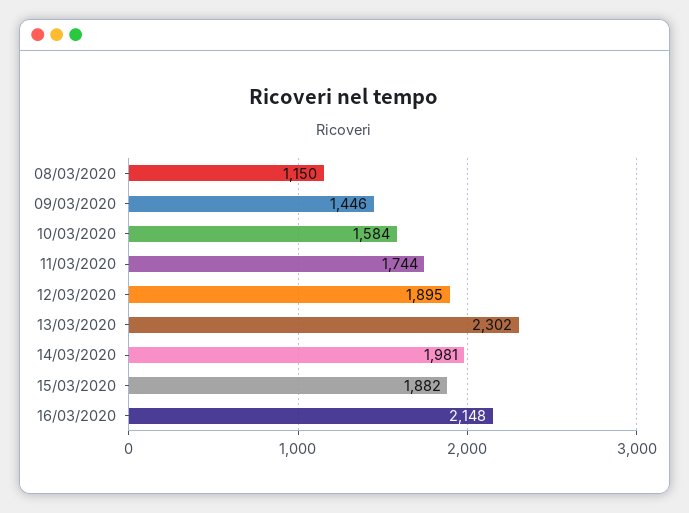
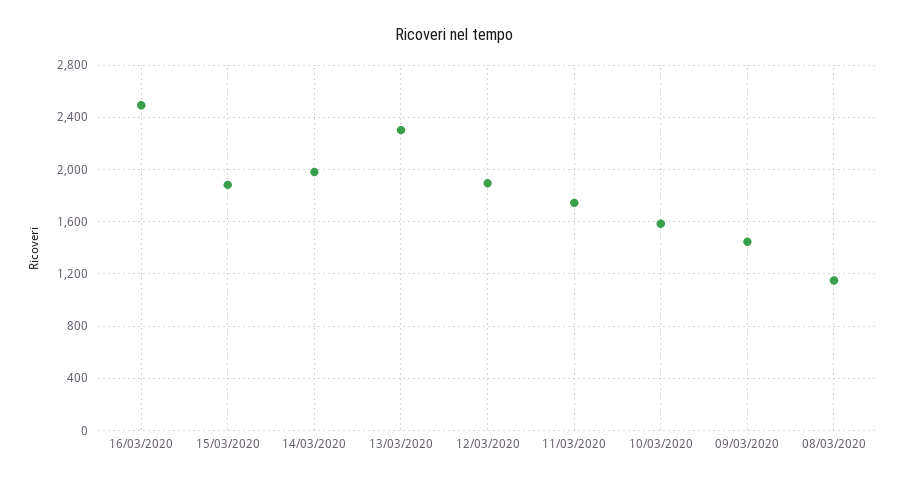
  {
    "08/03/2020": 1150,
    "09/03/2020": 1446,
    "10/03/2020": 1584,
    "11/03/2020": 1744,
    "12/03/2020": 1895,
    "13/03/2020": 2302,
    "14/03/2020": 1981,
    "15/03/2020": 1882,
-   "16/03/2020": 2148
+   "16/03/2020": 2500
  }

